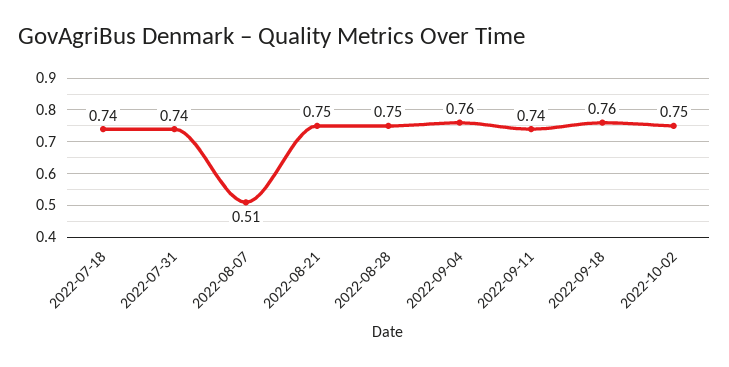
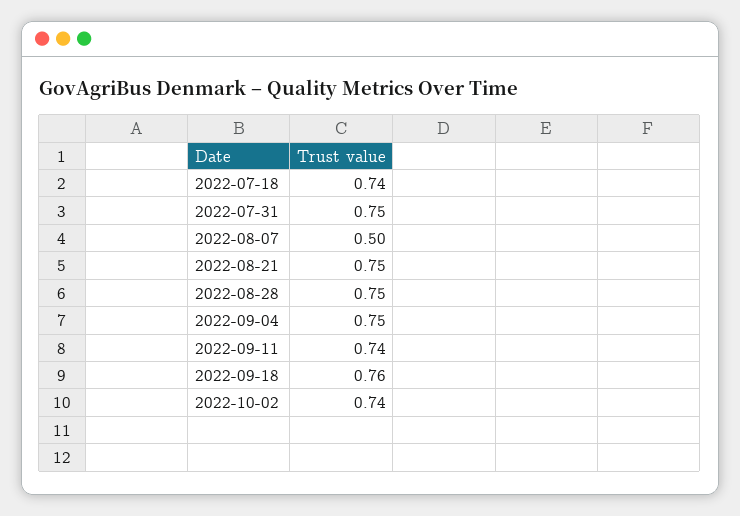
  {
    "2022-07-18": 0.74,
-   "2022-07-31": 0.74,
+   "2022-07-31": 0.75,
-   "2022-08-07": 0.51,
+   "2022-08-07": 0.5,
    "2022-08-21": 0.75,
    "2022-08-28": 0.75,
-   "2022-09-04": 0.76,
+   "2022-09-04": 0.75,
    "2022-09-11": 0.74,
    "2022-09-18": 0.76,
-   "2022-10-02": 0.75
+   "2022-10-02": 0.74
  }

